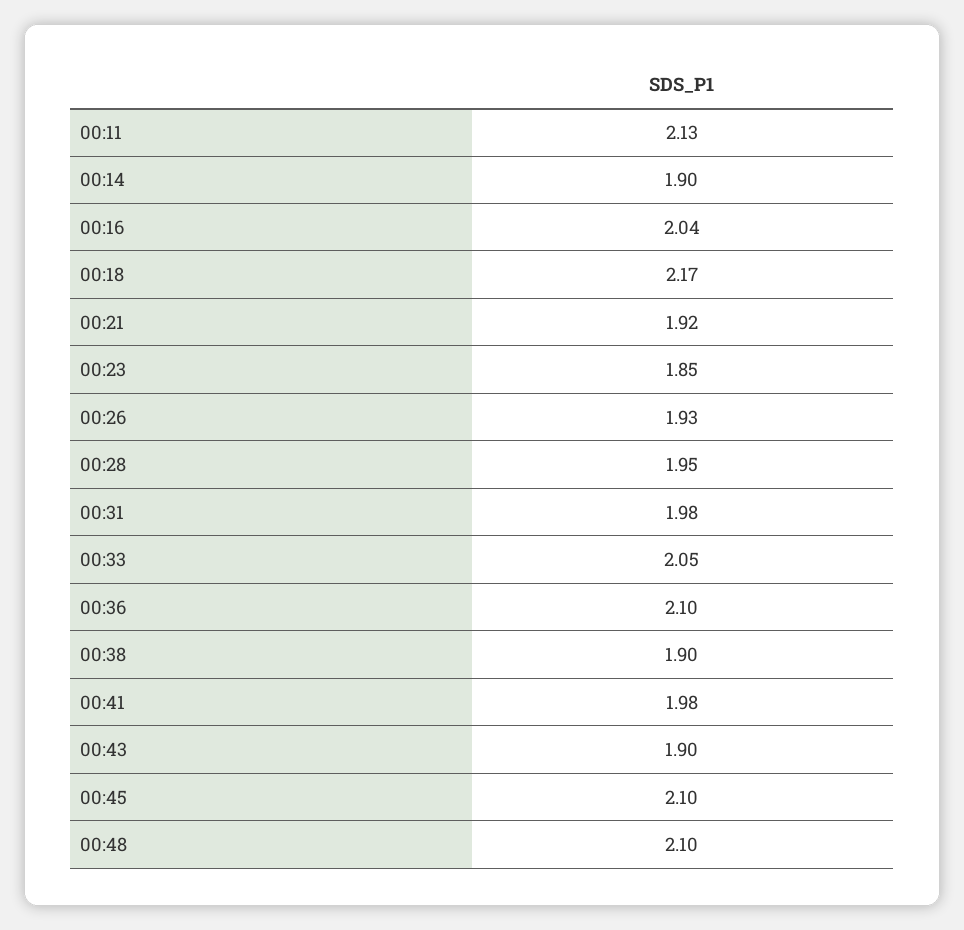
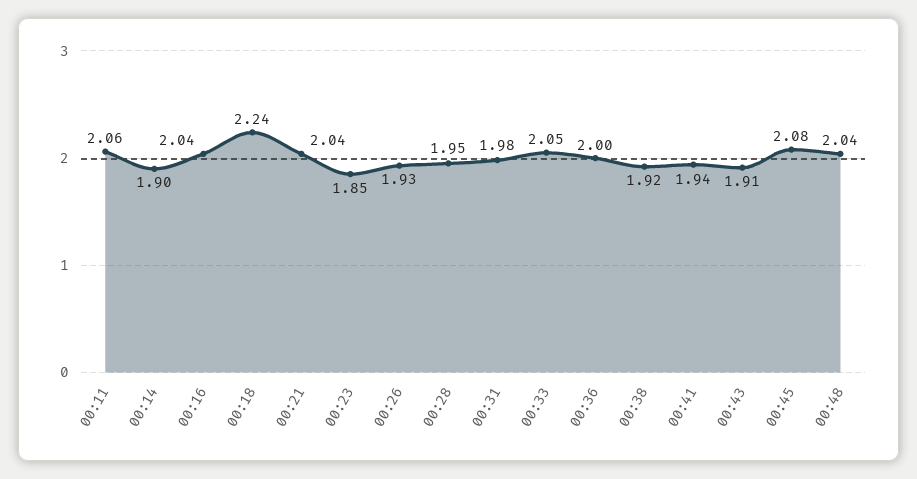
  {
-   "00:11": 2.13,
+   "00:11": 2.06,
    "00:14": 1.9,
    "00:16": 2.04,
-   "00:18": 2.17,
+   "00:18": 2.24,
-   "00:21": 1.92,
+   "00:21": 2.04,
    "00:23": 1.85,
    "00:26": 1.93,
    "00:28": 1.95,
    "00:31": 1.98,
    "00:33": 2.05,
-   "00:36": 2.1,
+   "00:36": 2,
-   "00:38": 1.9,
+   "00:38": 1.92,
-   "00:41": 1.98,
+   "00:41": 1.94,
-   "00:43": 1.9,
+   "00:43": 1.91,
-   "00:45": 2.1,
+   "00:45": 2.08,
-   "00:48": 2.1
+   "00:48": 2.04
  }

